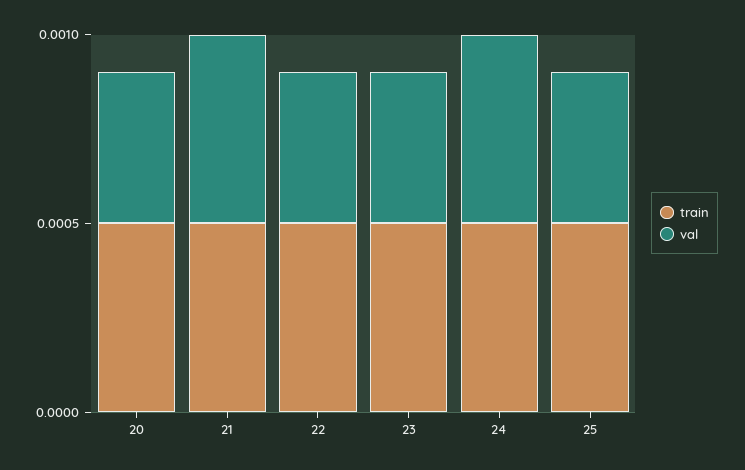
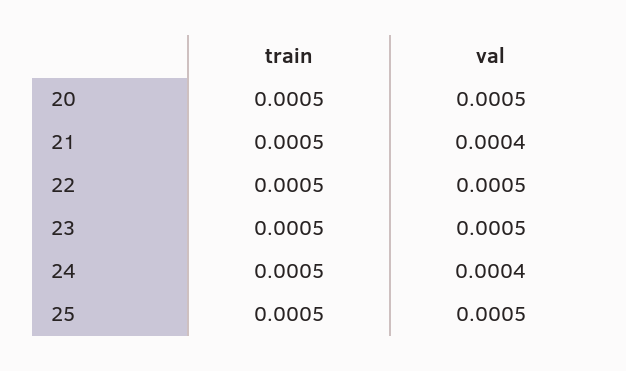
  {
    "train": {
      "20": 0.0005,
      "21": 0.0005,
      "22": 0.0005,
      "23": 0.0005,
      "24": 0.0005,
      "25": 0.0005
    },
    "val": {
-     "20": 0.0004,
+     "20": 0.0005,
-     "21": 0.0005,
+     "21": 0.0004,
-     "22": 0.0004,
+     "22": 0.0005,
-     "23": 0.0004,
+     "23": 0.0005,
-     "24": 0.0005,
+     "24": 0.0004,
-     "25": 0.0004
+     "25": 0.0005
    }
  }

